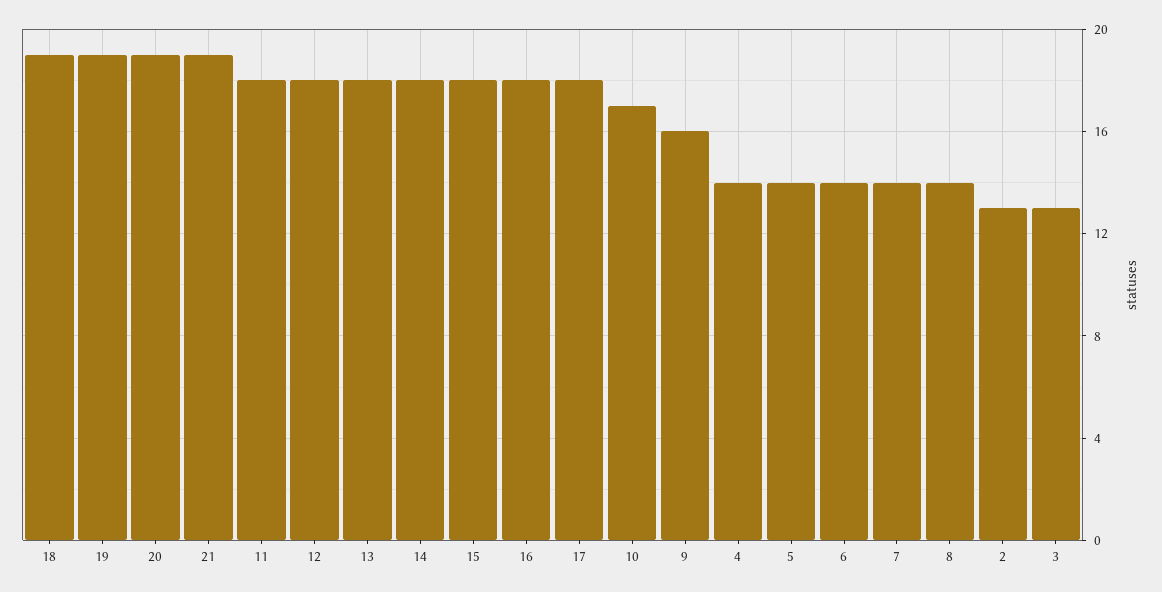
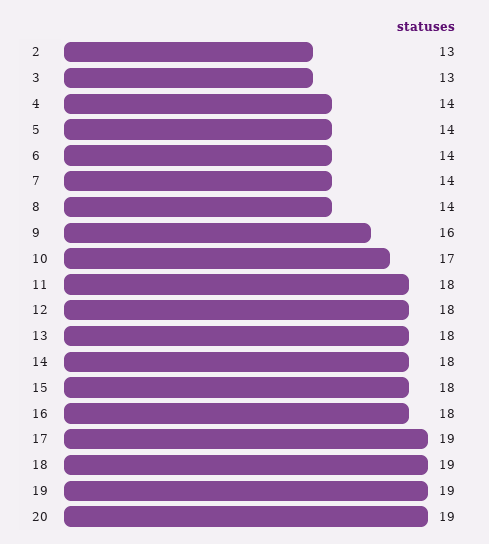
  {
    "18": 19,
    "19": 19,
    "20": 19,
-   "21": 19,
    "11": 18,
    "12": 18,
    "13": 18,
    "14": 18,
    "15": 18,
    "16": 18,
-   "17": 18,
+   "17": 19,
    "10": 17,
    "9": 16,
    "4": 14,
    "5": 14,
    "6": 14,
    "7": 14,
    "8": 14,
    "2": 13,
    "3": 13
  }

